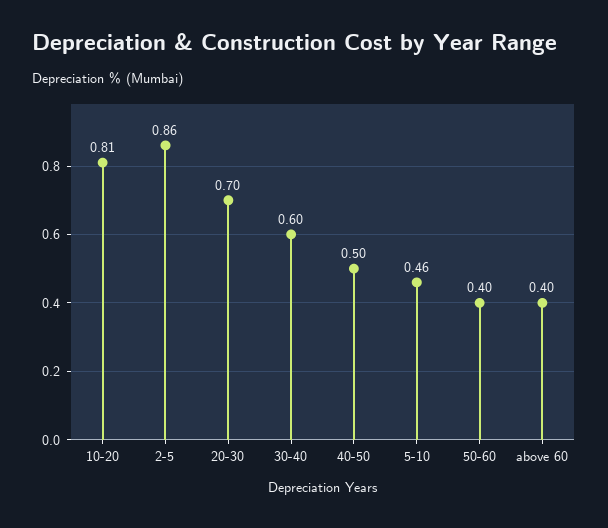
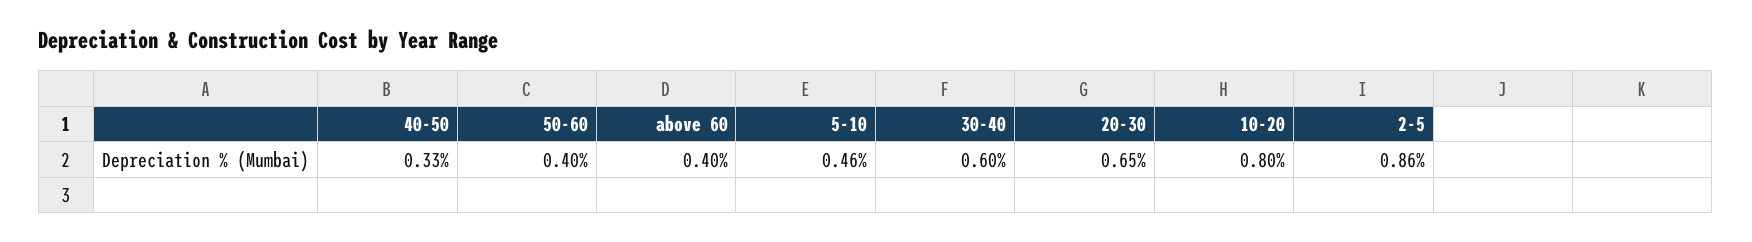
  {
-   "10-20": 0.81,
+   "10-20": 0.8,
    "2-5": 0.86,
-   "20-30": 0.7,
+   "20-30": 0.65,
    "30-40": 0.6,
-   "40-50": 0.5,
+   "40-50": 0.33,
    "5-10": 0.46,
    "50-60": 0.4,
    "above 60": 0.4
  }

